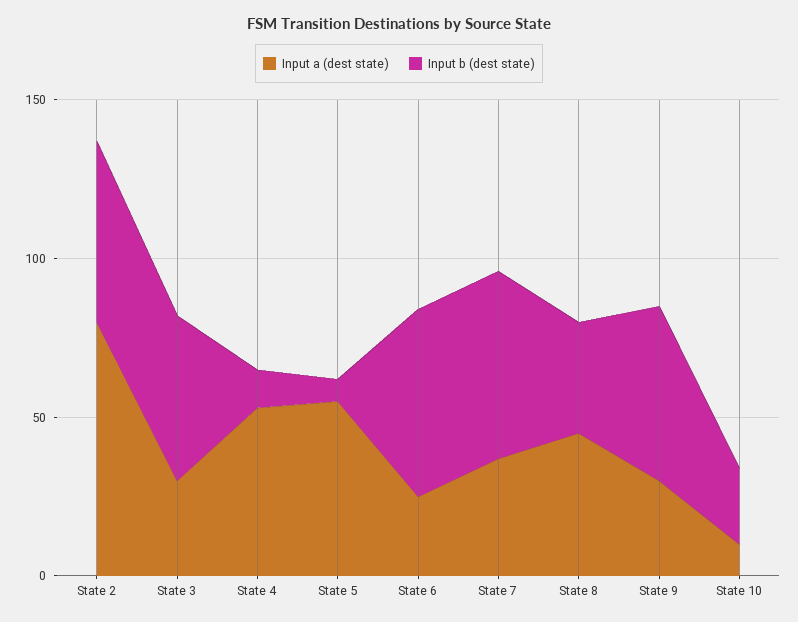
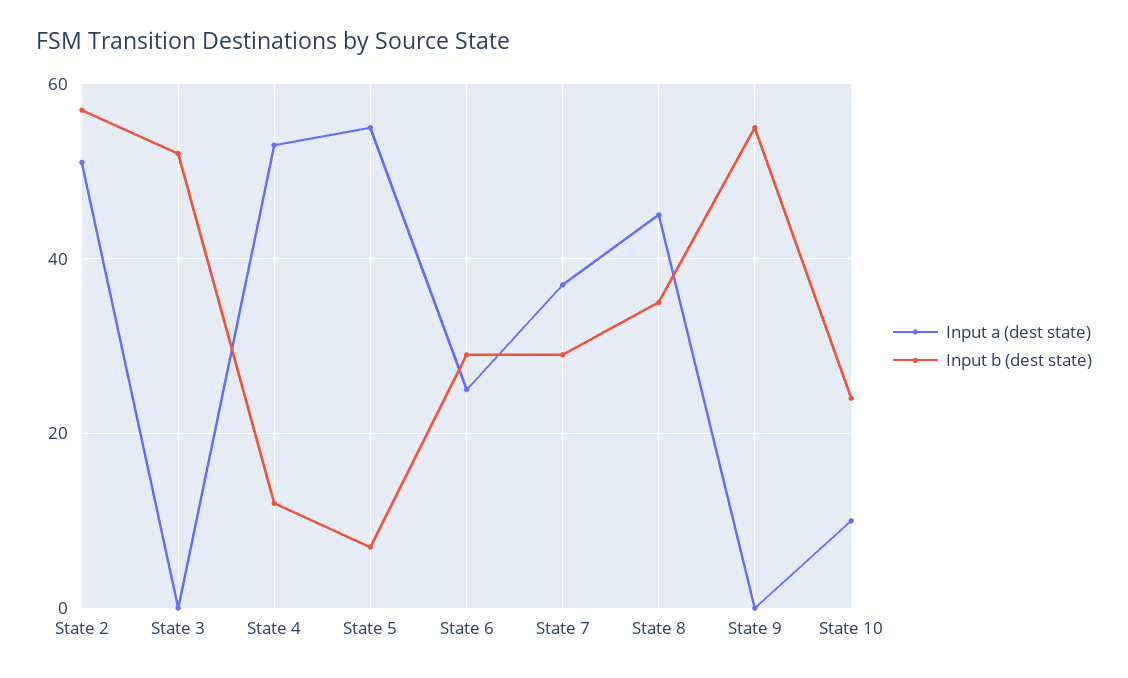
  {
    "Input a (dest state)": {
-     "State 2": 80,
+     "State 2": 50,
-     "State 3": 30,
+     "State 3": 0,
      "State 4": 55,
      "State 5": 55,
      "State 6": 25,
      "State 7": 35,
      "State 8": 45,
-     "State 9": 30,
+     "State 9": 0,
      "State 10": 10
    },
    "Input b (dest state)": {
      "State 2": 55,
      "State 3": 50,
      "State 4": 10,
      "State 5": 5,
-     "State 6": 60,
+     "State 6": 30,
-     "State 7": 60,
+     "State 7": 30,
      "State 8": 35,
      "State 9": 55,
      "State 10": 25
    }
  }

